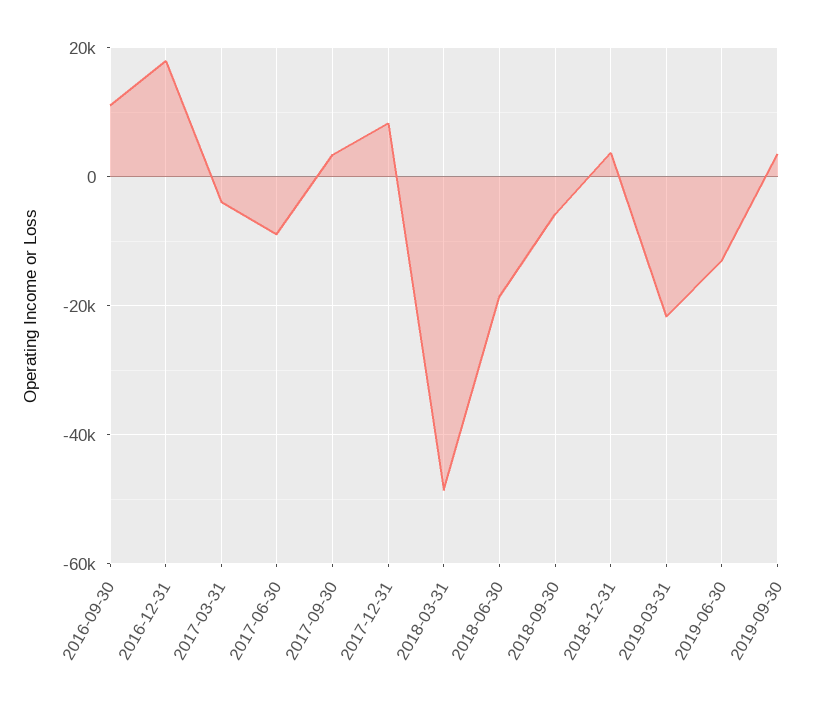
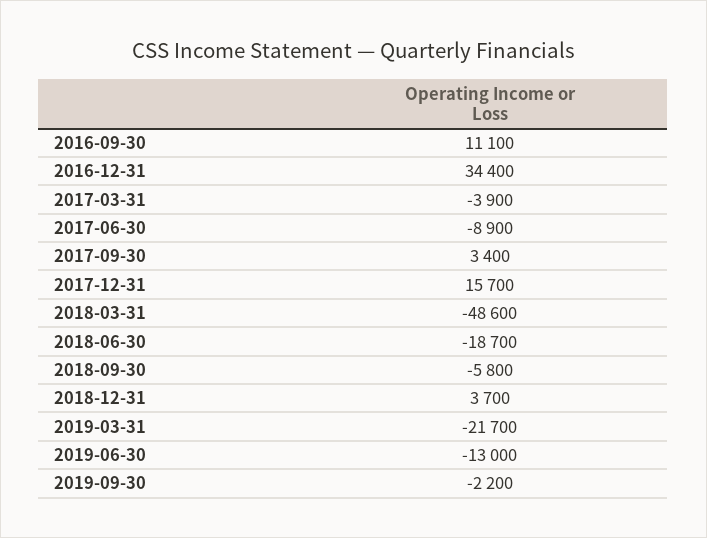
  {
    "2016-09-30": 11100,
-   "2016-12-31": 18000,
+   "2016-12-31": 34400,
    "2017-03-31": -3900,
    "2017-06-30": -8900,
    "2017-09-30": 3400,
-   "2017-12-31": 8000,
+   "2017-12-31": 15700,
    "2018-03-31": -48600,
    "2018-06-30": -18700,
    "2018-09-30": -5800,
    "2018-12-31": 3700,
    "2019-03-31": -21700,
    "2019-06-30": -13000,
-   "2019-09-30": 4000
+   "2019-09-30": -2200
  }

